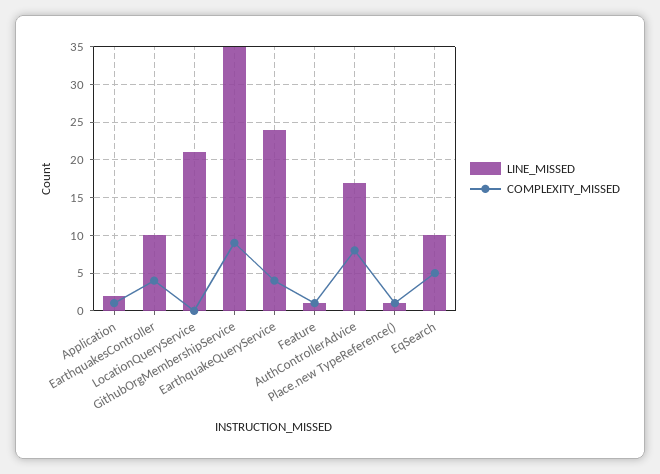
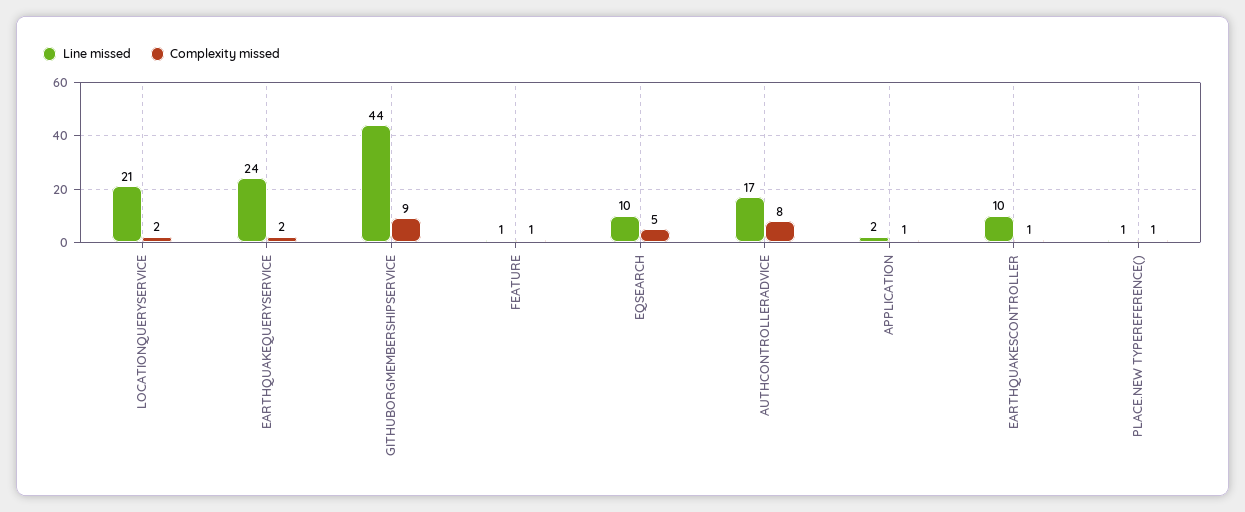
  {
    "LINE_MISSED": {
      "Application": 2,
      "EarthquakesController": 10,
      "LocationQueryService": 21,
-     "GithubOrgMembershipService": 35,
+     "GithubOrgMembershipService": 44,
      "EarthquakeQueryService": 24,
      "Feature": 1,
      "AuthControllerAdvice": 17,
      "Place.new TypeReference()": 1,
      "EqSearch": 10
    },
    "COMPLEXITY_MISSED": {
      "Application": 1,
-     "EarthquakesController": 4,
+     "EarthquakesController": 1,
-     "LocationQueryService": 0,
+     "LocationQueryService": 2,
      "GithubOrgMembershipService": 9,
-     "EarthquakeQueryService": 4,
+     "EarthquakeQueryService": 2,
      "Feature": 1,
      "AuthControllerAdvice": 8,
      "Place.new TypeReference()": 1,
      "EqSearch": 5
    }
  }

